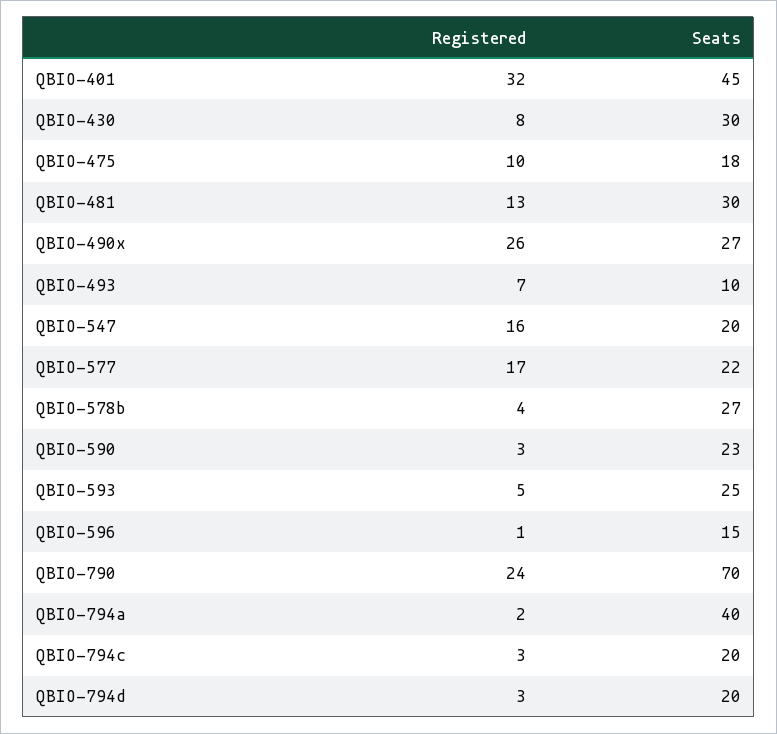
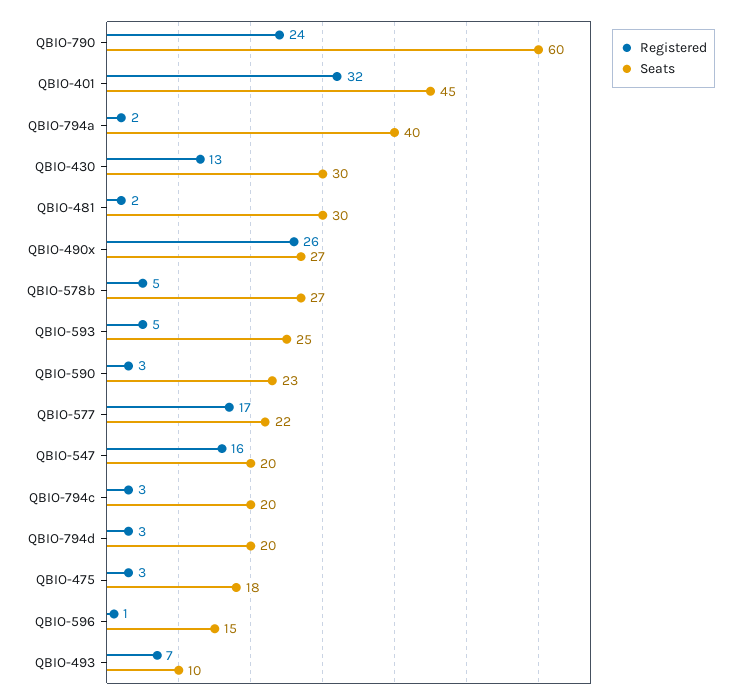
  {
    "Registered": {
      "QBIO-401": 32,
-     "QBIO-430": 8,
+     "QBIO-430": 13,
-     "QBIO-475": 10,
+     "QBIO-475": 3,
-     "QBIO-481": 13,
+     "QBIO-481": 2,
      "QBIO-490x": 26,
      "QBIO-493": 7,
      "QBIO-547": 16,
      "QBIO-577": 17,
-     "QBIO-578b": 4,
+     "QBIO-578b": 5,
      "QBIO-590": 3,
      "QBIO-593": 5,
      "QBIO-596": 1,
      "QBIO-790": 24,
      "QBIO-794a": 2,
      "QBIO-794c": 3,
      "QBIO-794d": 3
    },
    "Seats": {
      "QBIO-401": 45,
      "QBIO-430": 30,
      "QBIO-475": 18,
      "QBIO-481": 30,
      "QBIO-490x": 27,
      "QBIO-493": 10,
      "QBIO-547": 20,
      "QBIO-577": 22,
      "QBIO-578b": 27,
      "QBIO-590": 23,
      "QBIO-593": 25,
      "QBIO-596": 15,
-     "QBIO-790": 70,
+     "QBIO-790": 60,
      "QBIO-794a": 40,
      "QBIO-794c": 20,
      "QBIO-794d": 20
    }
  }

